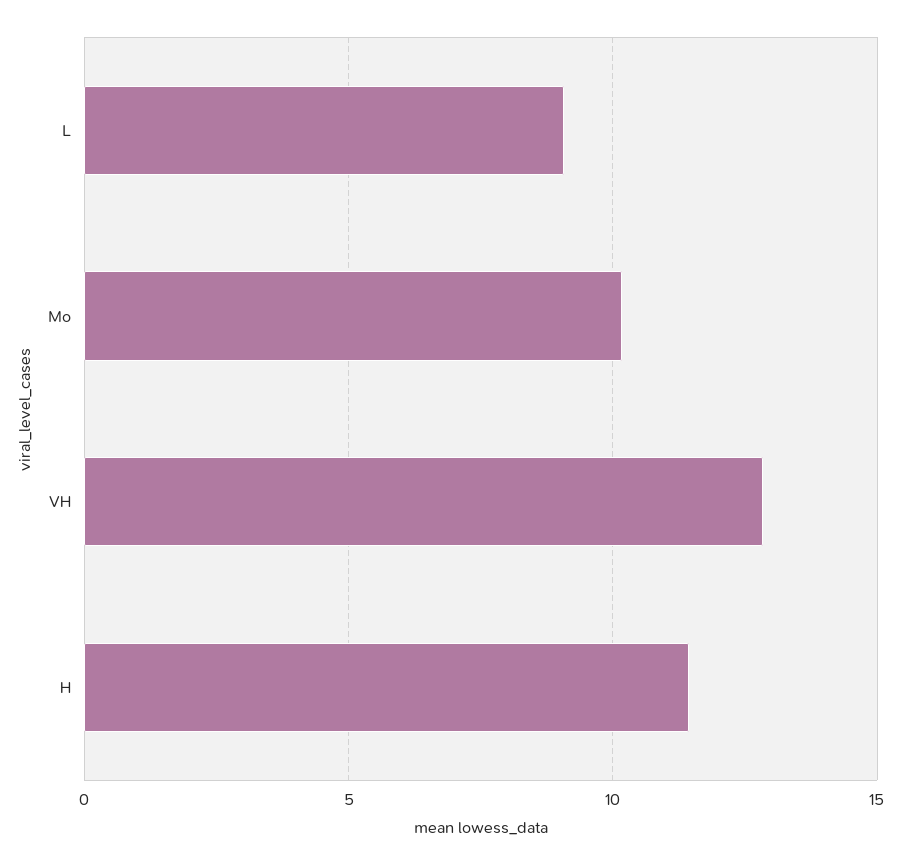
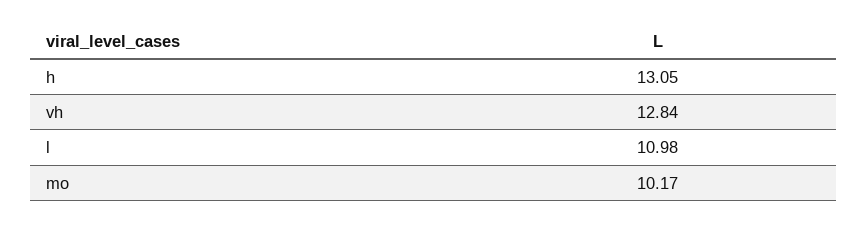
  {
-   "L": 9,
+   "L": 10.98,
    "Mo": 10.17,
    "VH": 12.84,
-   "H": 11.5
+   "H": 13.05
  }

